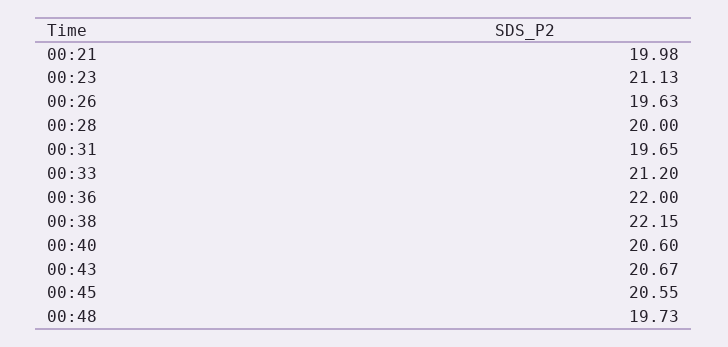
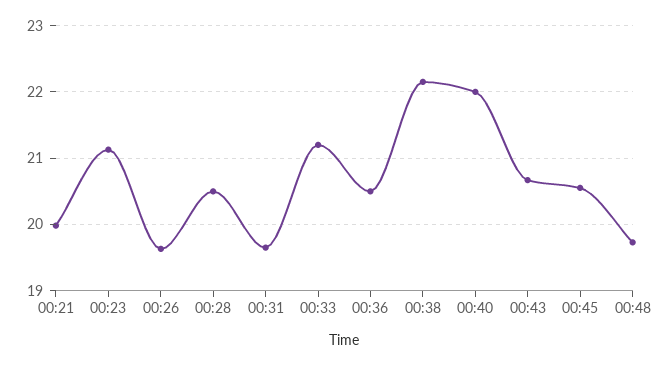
  {
    "00:21": 19.98,
    "00:23": 21.13,
    "00:26": 19.63,
-   "00:28": 20,
+   "00:28": 20.5,
    "00:31": 19.65,
    "00:33": 21.2,
-   "00:36": 22,
+   "00:36": 20.5,
    "00:38": 22.15,
-   "00:40": 20.6,
+   "00:40": 22,
    "00:43": 20.67,
    "00:45": 20.55,
    "00:48": 19.73
  }

